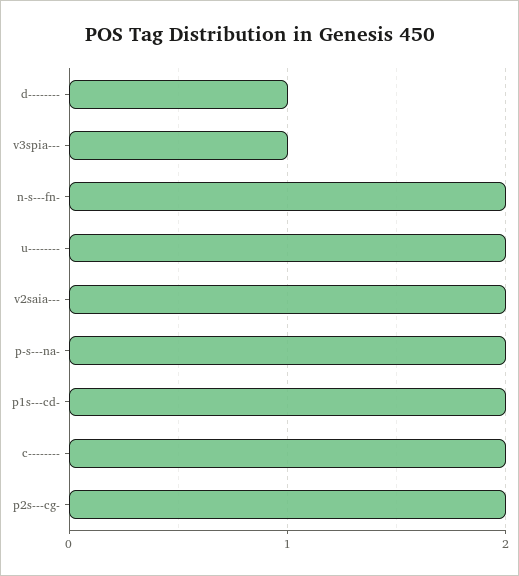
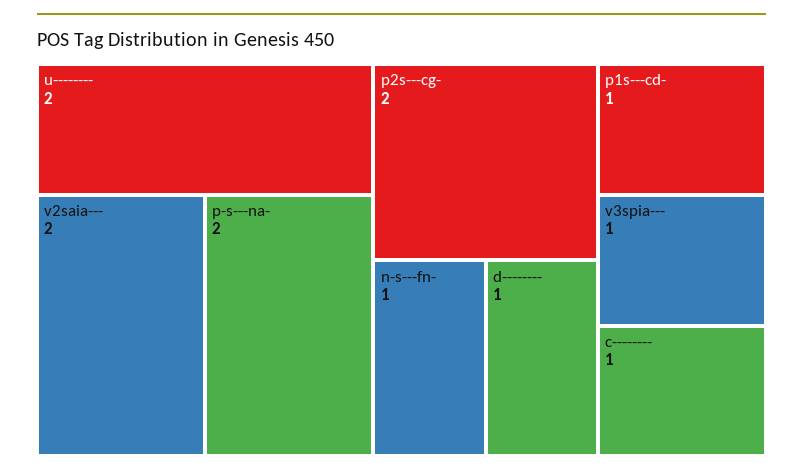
  {
    "d--------": 1,
    "v3spia---": 1,
-   "n-s---fn-": 2,
+   "n-s---fn-": 1,
    "u--------": 2,
    "v2saia---": 2,
    "p-s---na-": 2,
-   "p1s---cd-": 2,
+   "p1s---cd-": 1,
-   "c--------": 2,
+   "c--------": 1,
    "p2s---cg-": 2
  }

